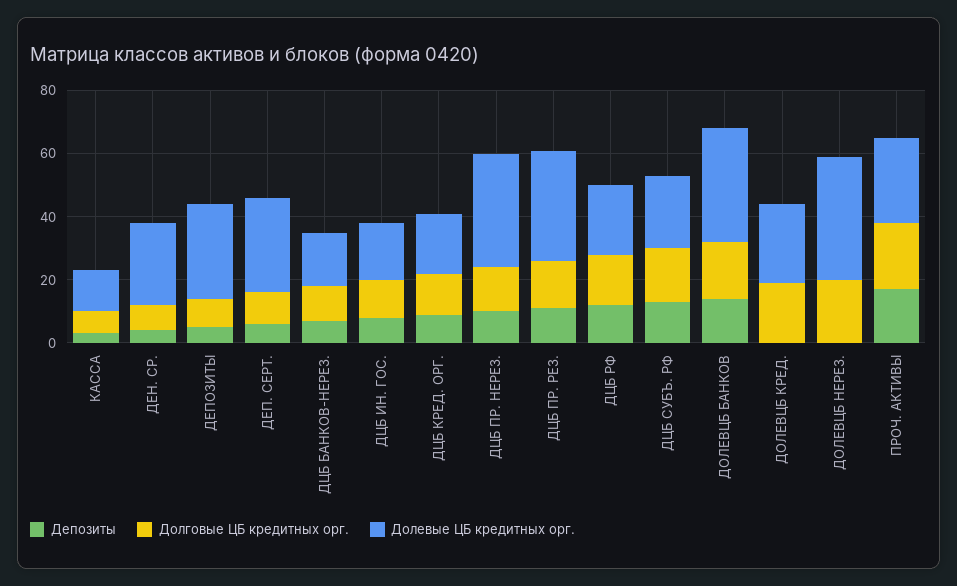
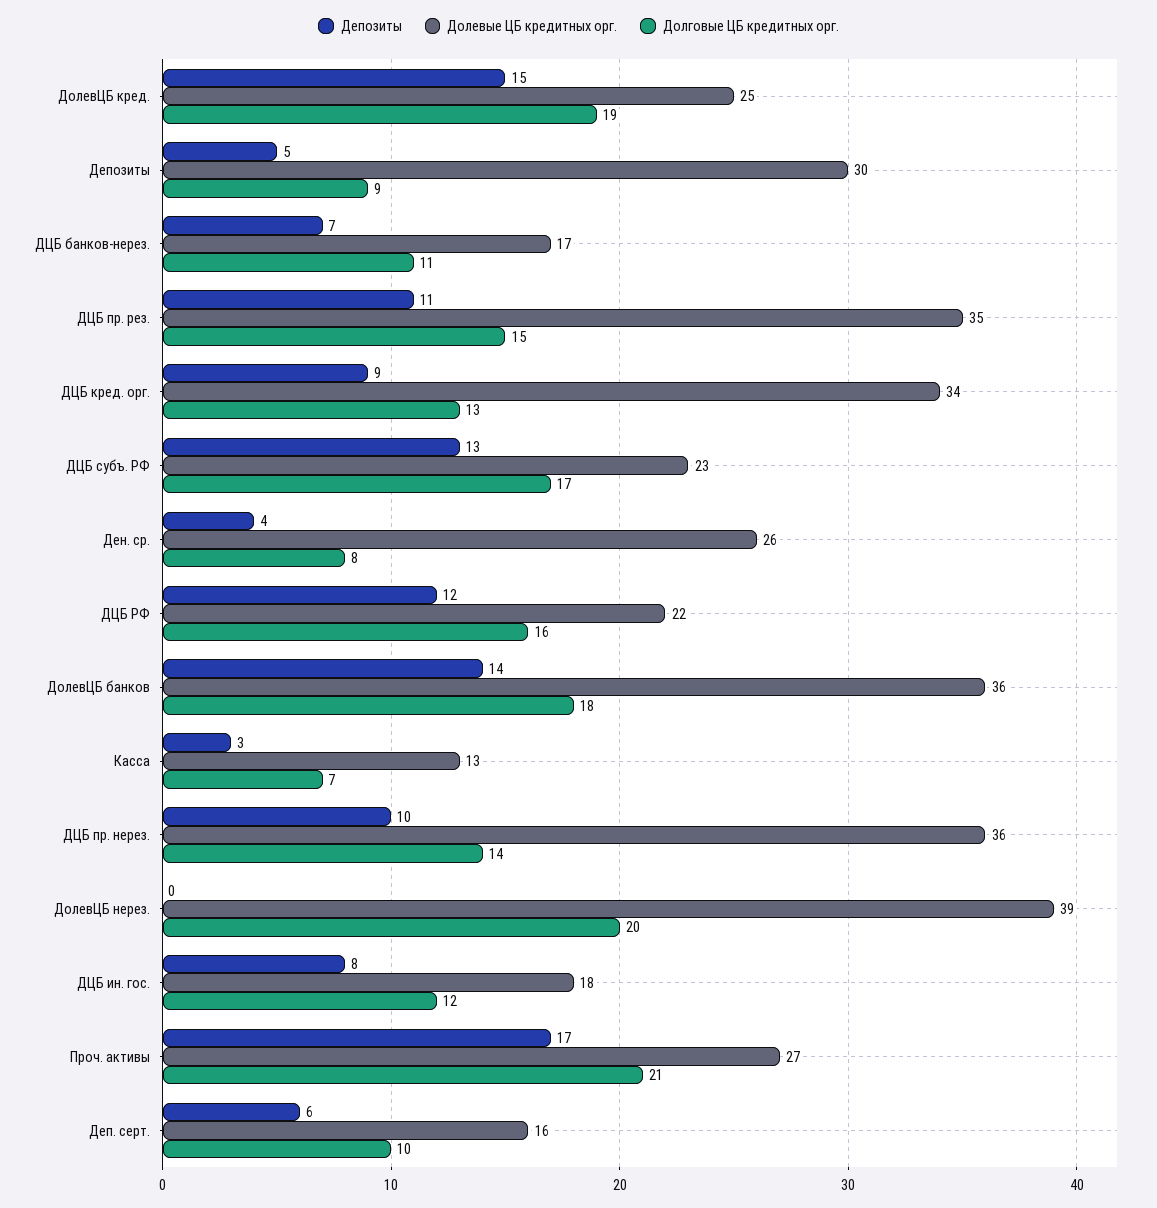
  {
    "Депозиты": {
      "КАССА": 3,
      "ДЕН. СР.": 4,
      "ДЕПОЗИТЫ": 5,
      "ДЕП. СЕРТ.": 6,
      "ДЦБ БАНКОВ-НЕРЕЗ.": 7,
      "ДЦБ ИН. ГОС.": 8,
      "ДЦБ КРЕД. ОРГ.": 9,
      "ДЦБ ПР. НЕРЕЗ.": 10,
      "ДЦБ ПР. РЕЗ.": 11,
      "ДЦБ РФ": 12,
      "ДЦБ СУБЪ. РФ": 13,
      "ДОЛЕВЦБ БАНКОВ": 14,
-     "ДОЛЕВЦБ КРЕД.": 0,
+     "ДОЛЕВЦБ КРЕД.": 15,
      "ДОЛЕВЦБ НЕРЕЗ.": 0,
      "ПРОЧ. АКТИВЫ": 17
    },
    "Долговые ЦБ кредитных орг.": {
      "КАССА": 7,
      "ДЕН. СР.": 8,
      "ДЕПОЗИТЫ": 9,
      "ДЕП. СЕРТ.": 10,
      "ДЦБ БАНКОВ-НЕРЕЗ.": 11,
      "ДЦБ ИН. ГОС.": 12,
      "ДЦБ КРЕД. ОРГ.": 13,
      "ДЦБ ПР. НЕРЕЗ.": 14,
      "ДЦБ ПР. РЕЗ.": 15,
      "ДЦБ РФ": 16,
      "ДЦБ СУБЪ. РФ": 17,
      "ДОЛЕВЦБ БАНКОВ": 18,
      "ДОЛЕВЦБ КРЕД.": 19,
      "ДОЛЕВЦБ НЕРЕЗ.": 20,
      "ПРОЧ. АКТИВЫ": 21
    },
    "Долевые ЦБ кредитных орг.": {
      "КАССА": 13,
      "ДЕН. СР.": 26,
      "ДЕПОЗИТЫ": 30,
-     "ДЕП. СЕРТ.": 30,
+     "ДЕП. СЕРТ.": 16,
      "ДЦБ БАНКОВ-НЕРЕЗ.": 17,
      "ДЦБ ИН. ГОС.": 18,
-     "ДЦБ КРЕД. ОРГ.": 20,
+     "ДЦБ КРЕД. ОРГ.": 34,
      "ДЦБ ПР. НЕРЕЗ.": 36,
      "ДЦБ ПР. РЕЗ.": 35,
      "ДЦБ РФ": 22,
      "ДЦБ СУБЪ. РФ": 23,
      "ДОЛЕВЦБ БАНКОВ": 36,
      "ДОЛЕВЦБ КРЕД.": 25,
      "ДОЛЕВЦБ НЕРЕЗ.": 39,
      "ПРОЧ. АКТИВЫ": 27
    }
  }

